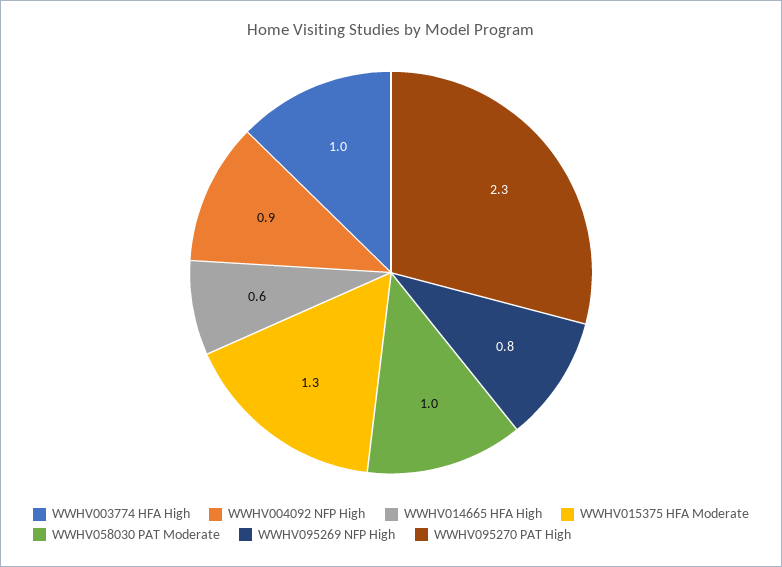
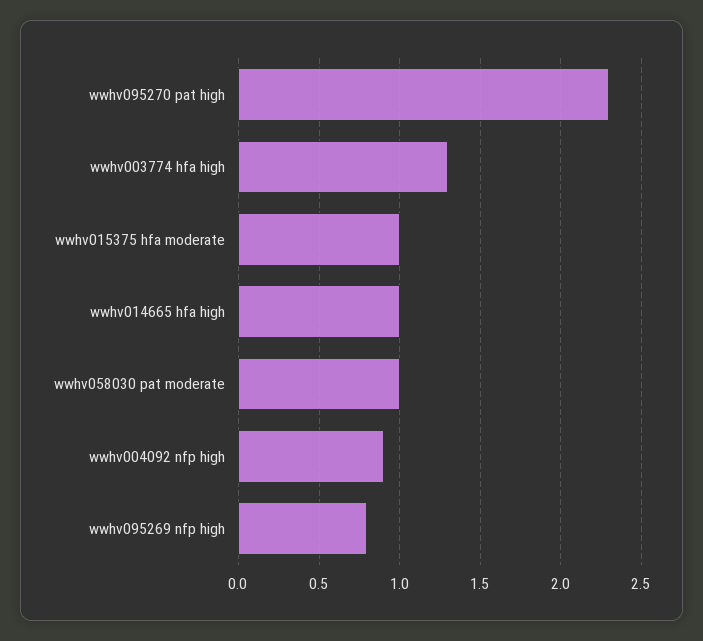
  {
-   "WWHV003774 HFA High": 1,
+   "WWHV003774 HFA High": 1.3,
    "WWHV004092 NFP High": 0.9,
-   "WWHV014665 HFA High": 0.6,
+   "WWHV014665 HFA High": 1,
-   "WWHV015375 HFA Moderate": 1.3,
+   "WWHV015375 HFA Moderate": 1,
    "WWHV058030 PAT Moderate": 1,
    "WWHV095269 NFP High": 0.8,
    "WWHV095270 PAT High": 2.3
  }

